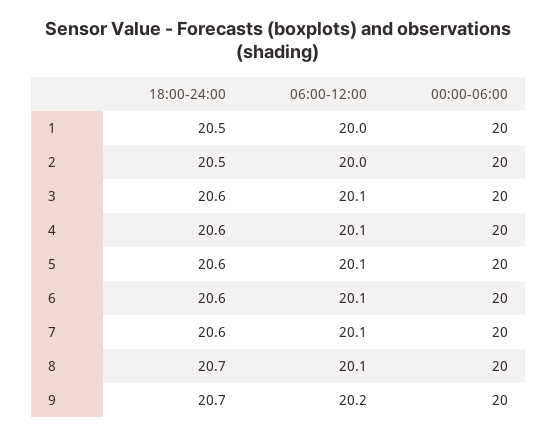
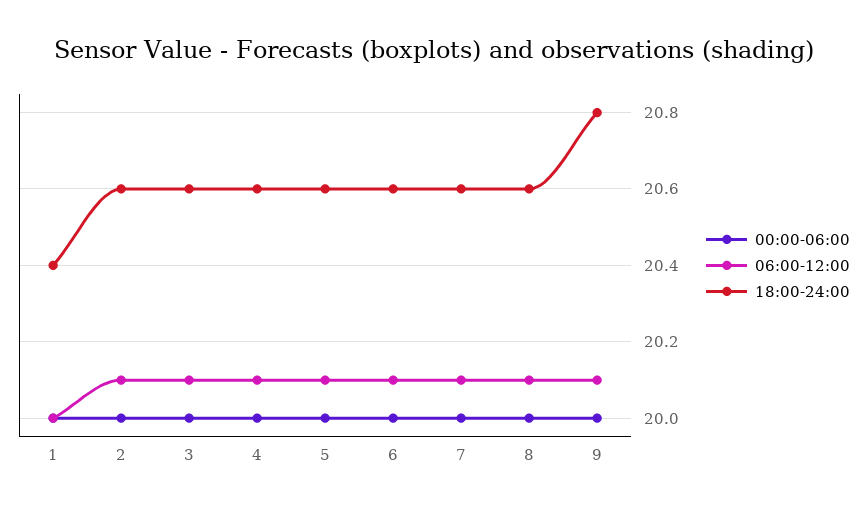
  {
    "18:00-24:00": {
-     "1": 20.5,
+     "1": 20.4,
-     "2": 20.5,
+     "2": 20.6,
      "3": 20.6,
      "4": 20.6,
      "5": 20.6,
      "6": 20.6,
      "7": 20.6,
-     "8": 20.7,
+     "8": 20.6,
-     "9": 20.7
+     "9": 20.8
    },
    "06:00-12:00": {
      "1": 20,
-     "2": 20,
+     "2": 20.1,
      "3": 20.1,
      "4": 20.1,
      "5": 20.1,
      "6": 20.1,
      "7": 20.1,
      "8": 20.1,
-     "9": 20.2
+     "9": 20.1
    },
    "00:00-06:00": {
      "1": 20,
      "2": 20,
      "3": 20,
      "4": 20,
      "5": 20,
      "6": 20,
      "7": 20,
      "8": 20,
      "9": 20
    }
  }

